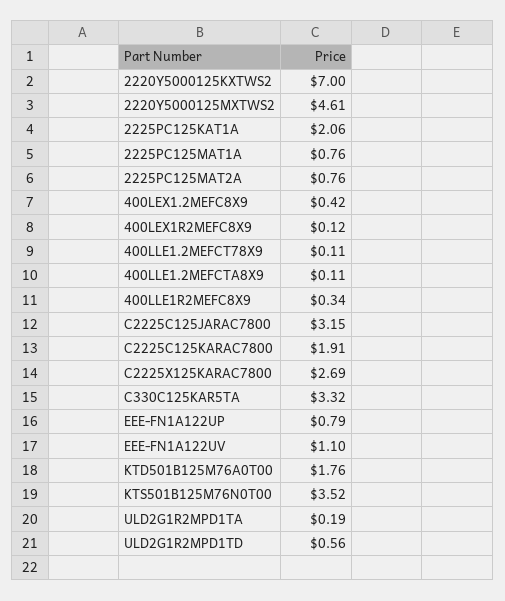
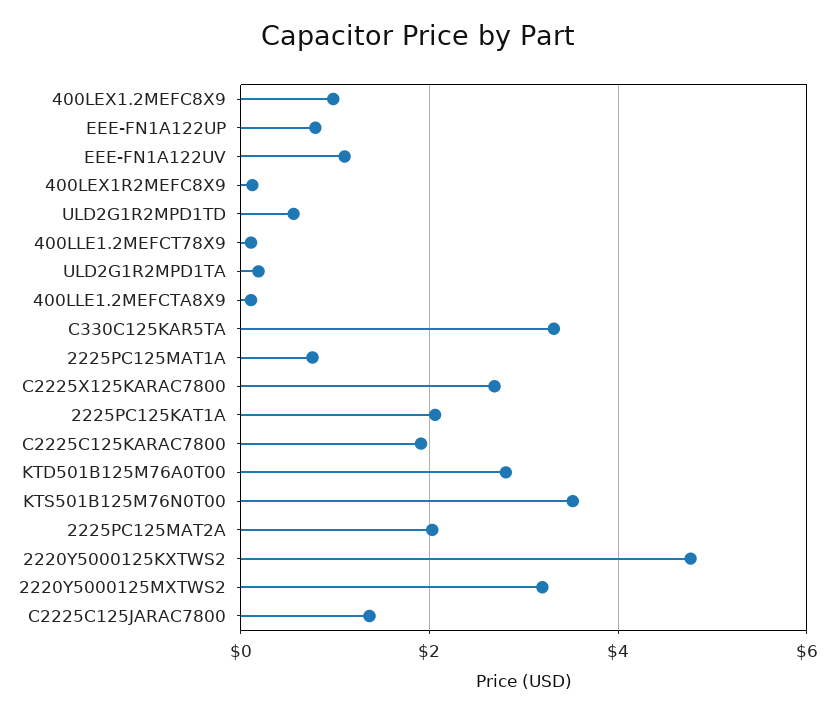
  {
-   "2220Y5000125KXTWS2": 7,
+   "2220Y5000125KXTWS2": 4.8,
-   "2220Y5000125MXTWS2": 4.61,
+   "2220Y5000125MXTWS2": 3.2,
    "2225PC125KAT1A": 2.06,
    "2225PC125MAT1A": 0.76,
-   "2225PC125MAT2A": 0.76,
+   "2225PC125MAT2A": 2,
-   "400LEX1.2MEFC8X9": 0.42,
+   "400LEX1.2MEFC8X9": 1,
    "400LEX1R2MEFC8X9": 0.12,
    "400LLE1.2MEFCT78X9": 0.11,
    "400LLE1.2MEFCTA8X9": 0.11,
-   "400LLE1R2MEFC8X9": 0.34,
-   "C2225C125JARAC7800": 3.15,
+   "C2225C125JARAC7800": 1.4,
    "C2225C125KARAC7800": 1.91,
    "C2225X125KARAC7800": 2.69,
    "C330C125KAR5TA": 3.32,
    "EEE-FN1A122UP": 0.79,
    "EEE-FN1A122UV": 1.1,
-   "KTD501B125M76A0T00": 1.76,
+   "KTD501B125M76A0T00": 2.8,
    "KTS501B125M76N0T00": 3.52,
    "ULD2G1R2MPD1TA": 0.19,
    "ULD2G1R2MPD1TD": 0.56
  }

